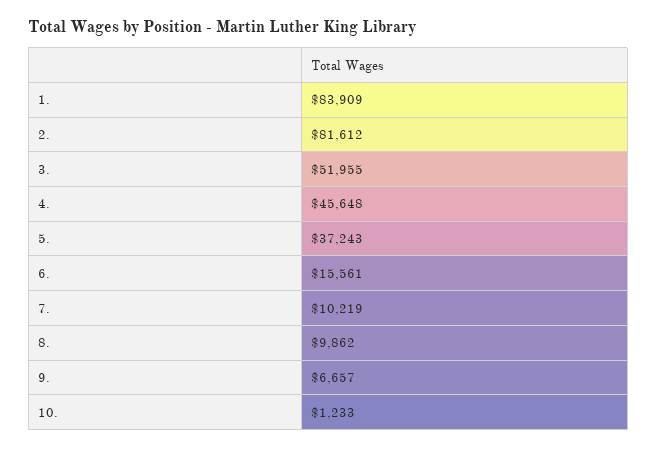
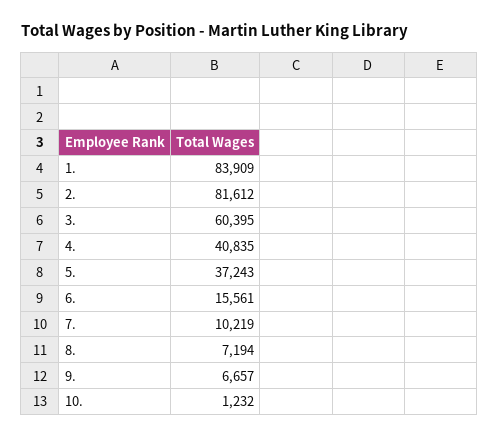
  {
    "1.": 83909,
    "2.": 81612,
-   "3.": 51955,
+   "3.": 60395,
-   "4.": 45648,
+   "4.": 40835,
    "5.": 37243,
    "6.": 15561,
    "7.": 10219,
-   "8.": 9862,
+   "8.": 7194,
    "9.": 6657,
-   "10.": 1233
+   "10.": 1232
  }

